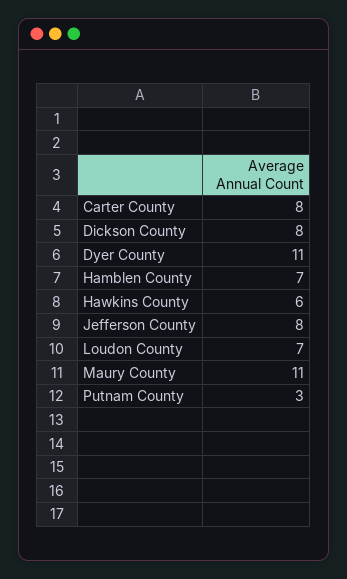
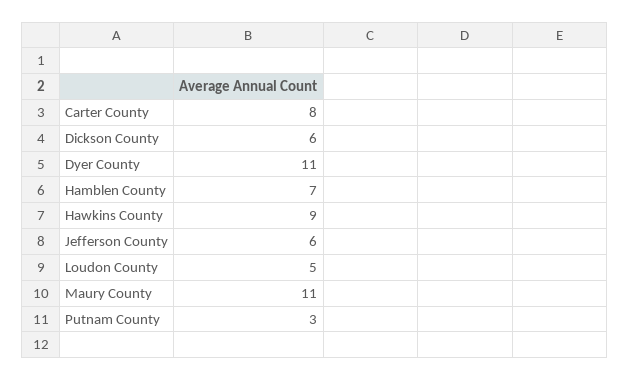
  {
    "Carter County": 8,
-   "Dickson County": 8,
+   "Dickson County": 6,
    "Dyer County": 11,
    "Hamblen County": 7,
-   "Hawkins County": 6,
+   "Hawkins County": 9,
-   "Jefferson County": 8,
+   "Jefferson County": 6,
-   "Loudon County": 7,
+   "Loudon County": 5,
    "Maury County": 11,
    "Putnam County": 3
  }

